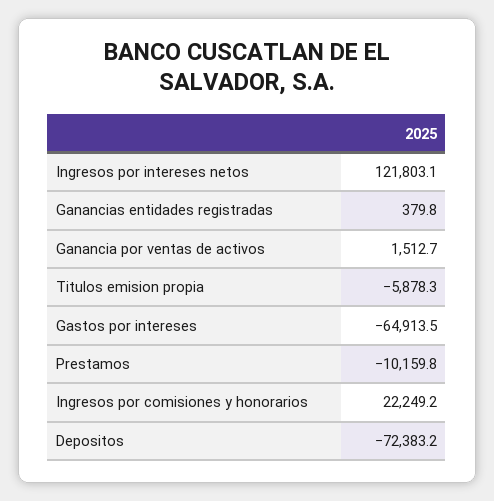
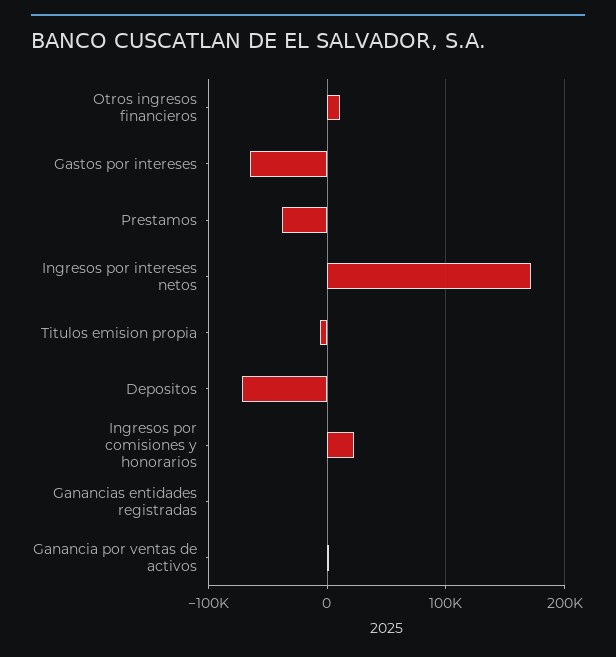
  {
-   "Ingresos por intereses netos": 121803.1,
+   "Ingresos por intereses netos": 170000,
    "Ganancias entidades registradas": 379.8,
    "Ganancia por ventas de activos": 1512.7,
    "Titulos emision propia": -5878.3,
    "Gastos por intereses": -64913.5,
-   "Prestamos": -10159.8,
+   "Prestamos": -40000,
    "Ingresos por comisiones y honorarios": 22249.2,
-   "Depositos": -72383.2
+   "Depositos": -72383.2,
+   "Otros ingresos financieros": 10000
  }

